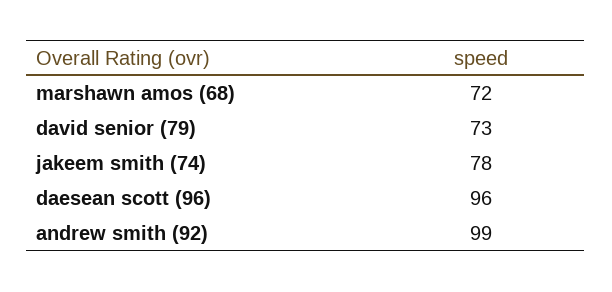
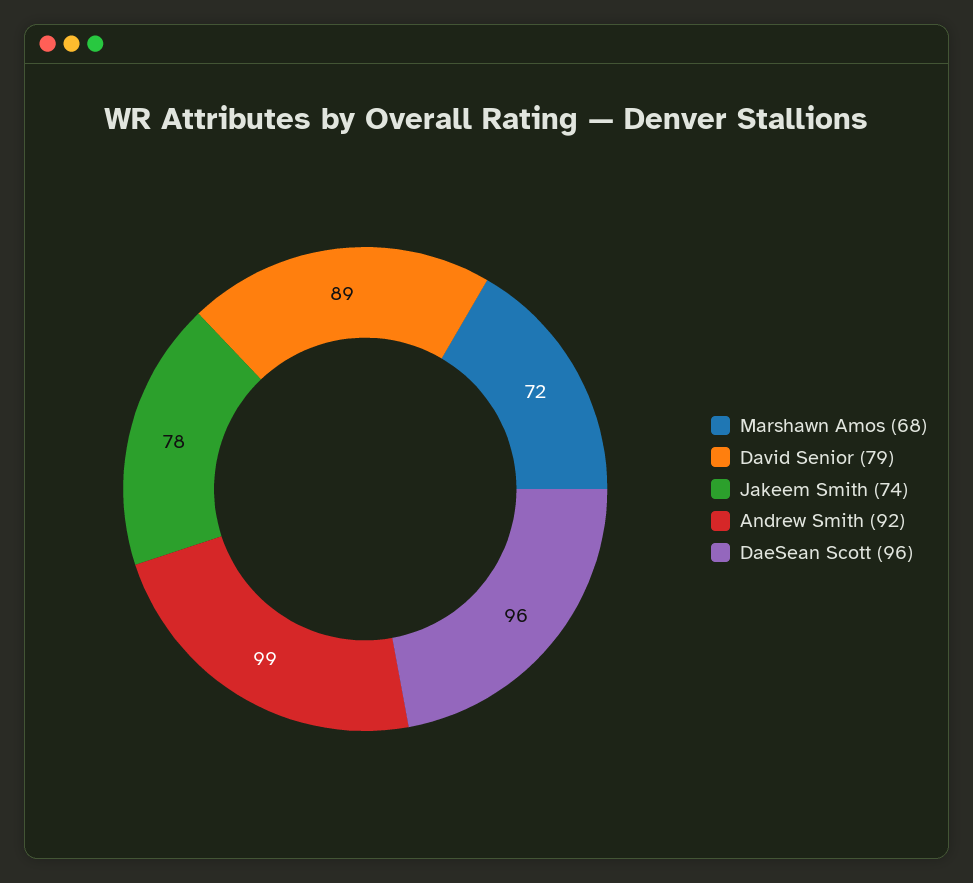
  {
    "marshawn amos (68)": 72,
-   "david senior (79)": 73,
+   "david senior (79)": 89,
    "jakeem smith (74)": 78,
    "daesean scott (96)": 96,
    "andrew smith (92)": 99
  }

